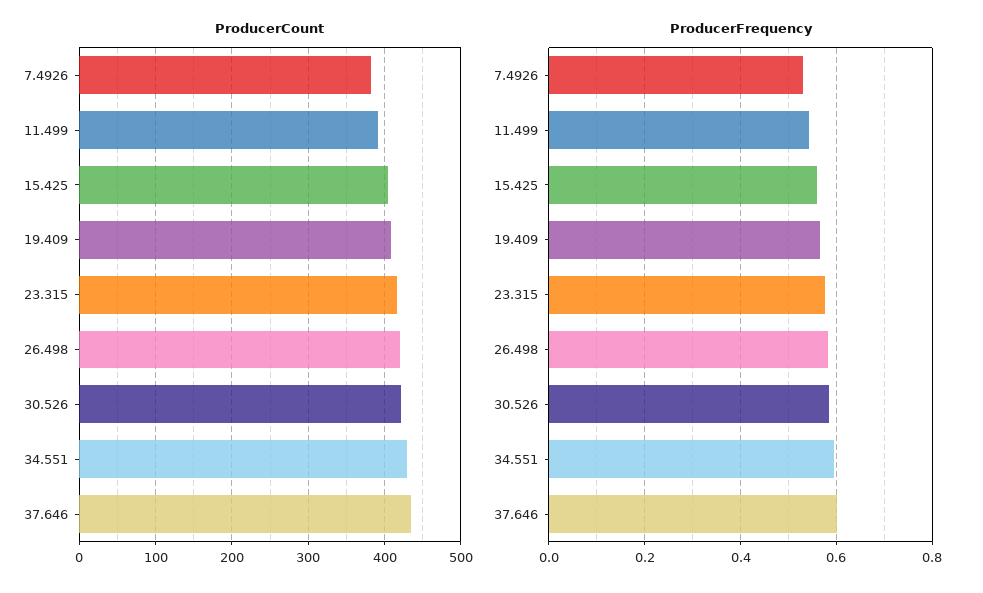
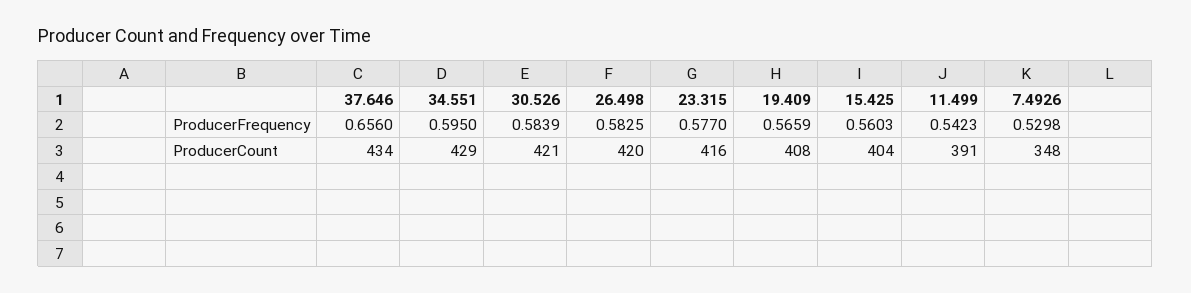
  {
    "ProducerCount": {
-     "7.4926": 380,
+     "7.4926": 348,
      "11.499": 391,
      "15.425": 404,
      "19.409": 408,
      "23.315": 416,
      "26.498": 420,
      "30.526": 421,
      "34.551": 429,
      "37.646": 434
    },
    "ProducerFrequency": {
      "7.4926": 0.5298,
      "11.499": 0.5423,
      "15.425": 0.5603,
      "19.409": 0.5659,
      "23.315": 0.577,
      "26.498": 0.5825,
      "30.526": 0.5839,
      "34.551": 0.595,
-     "37.646": 0.6
+     "37.646": 0.656
    }
  }

